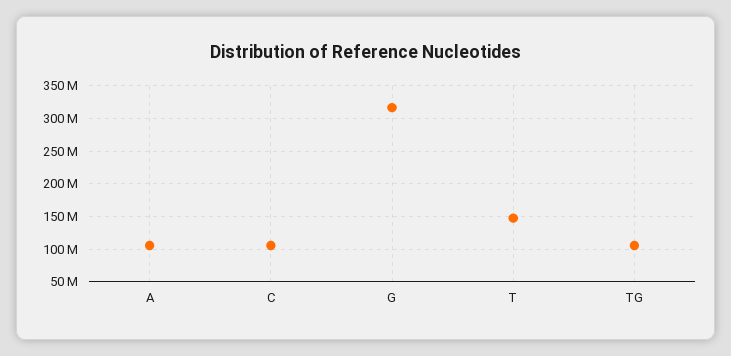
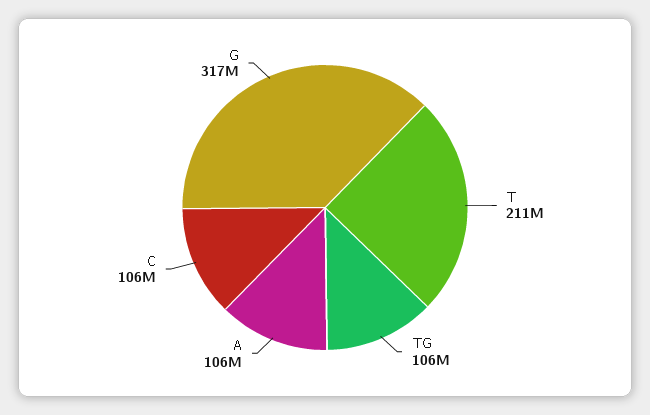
  {
    "A": 106000000,
    "C": 106000000,
    "G": 317000000,
-   "T": 150000000,
+   "T": 211000000,
    "TG": 106000000
  }

